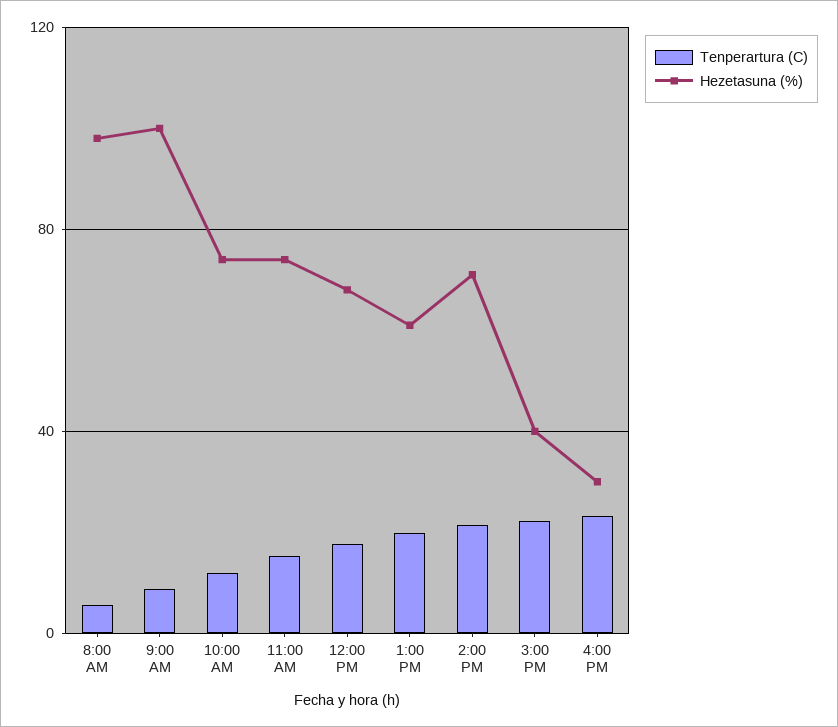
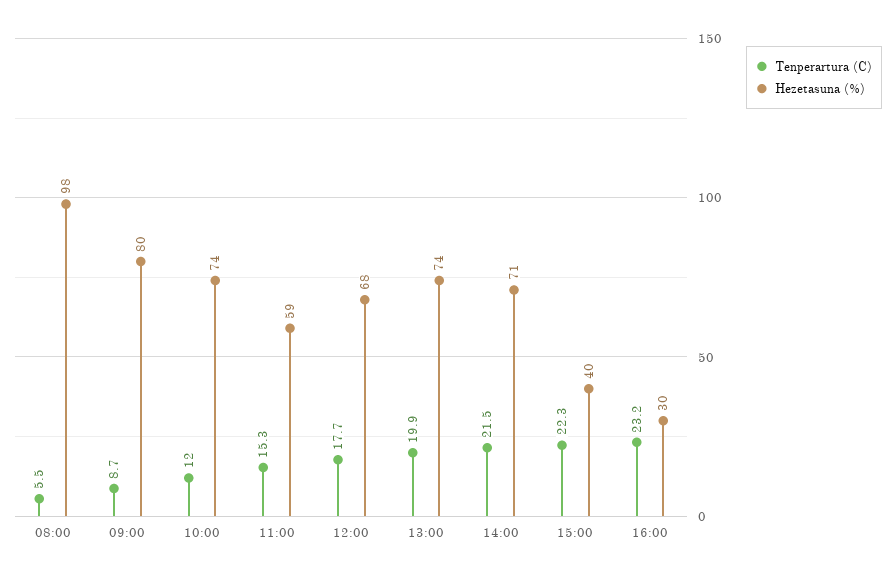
  {
    "Tenperartura (C)": {
      "8:00 AM": 5.5,
      "9:00 AM": 8.7,
      "10:00 AM": 12,
      "11:00 AM": 15.3,
      "12:00 PM": 17.7,
      "1:00 PM": 19.9,
      "2:00 PM": 21.5,
      "3:00 PM": 22.3,
      "4:00 PM": 23.2
    },
    "Hezetasuna (%)": {
      "8:00 AM": 98,
-     "9:00 AM": 100,
+     "9:00 AM": 80,
      "10:00 AM": 74,
-     "11:00 AM": 75,
+     "11:00 AM": 59,
      "12:00 PM": 68,
-     "1:00 PM": 60,
+     "1:00 PM": 74,
      "2:00 PM": 71,
      "3:00 PM": 40,
      "4:00 PM": 30
    }
  }

